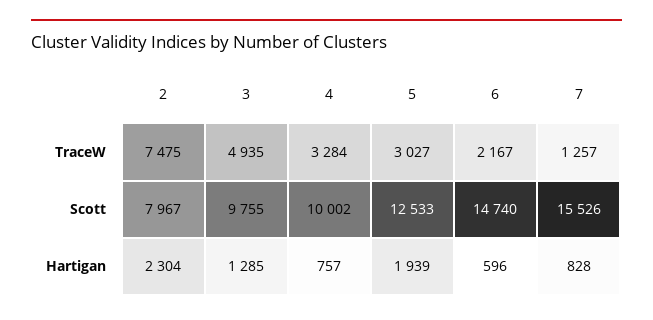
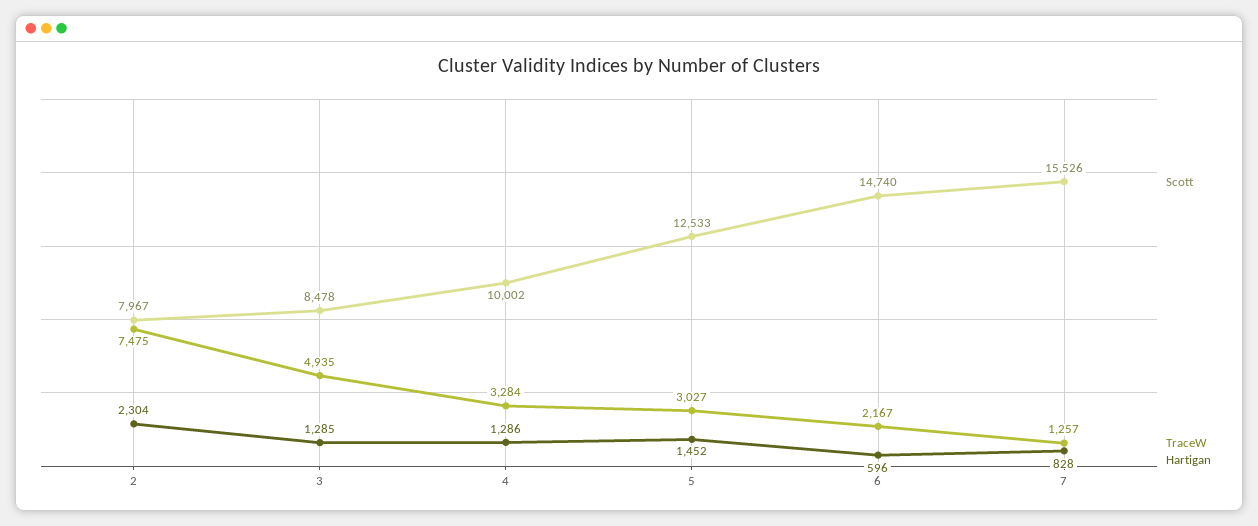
  {
    "TraceW": {
      "2": 7475,
      "3": 4935,
      "4": 3284,
      "5": 3027,
      "6": 2167,
      "7": 1257
    },
    "Scott": {
      "2": 7967,
-     "3": 9755,
+     "3": 8478,
      "4": 10002,
      "5": 12533,
      "6": 14740,
      "7": 15526
    },
    "Hartigan": {
      "2": 2304,
      "3": 1285,
-     "4": 757,
+     "4": 1286,
-     "5": 1939,
+     "5": 1452,
      "6": 596,
      "7": 828
    }
  }

